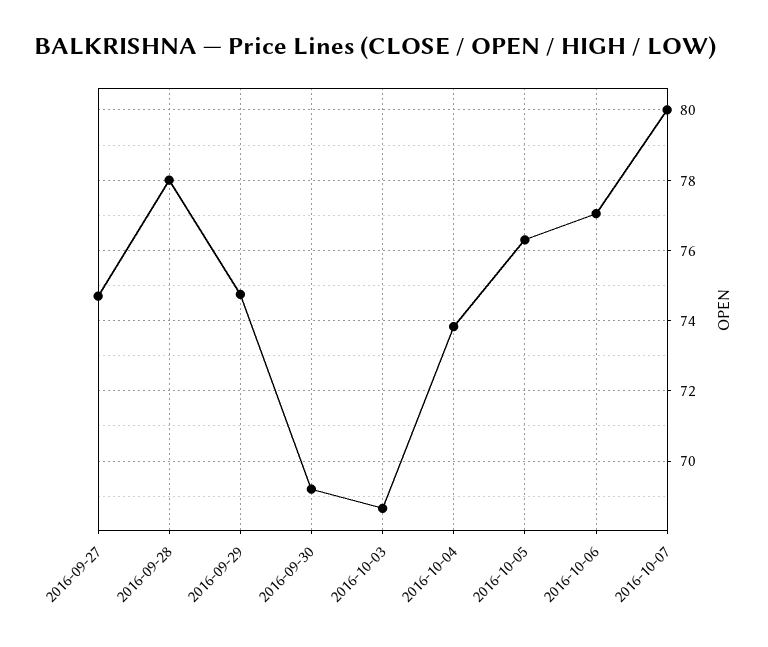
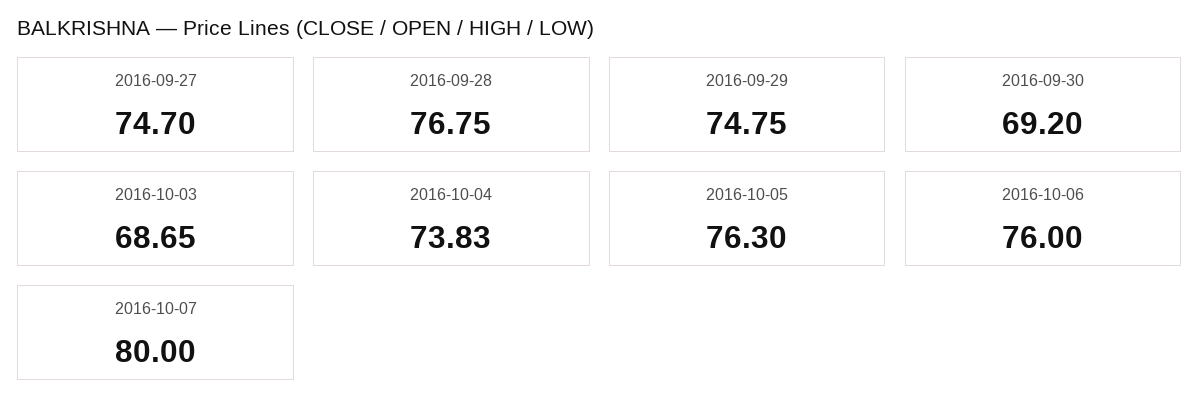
  {
    "2016-09-27": 74.7,
-   "2016-09-28": 78,
+   "2016-09-28": 76.75,
    "2016-09-29": 74.75,
    "2016-09-30": 69.2,
    "2016-10-03": 68.65,
    "2016-10-04": 73.83,
    "2016-10-05": 76.3,
-   "2016-10-06": 77,
+   "2016-10-06": 76,
    "2016-10-07": 80
  }

